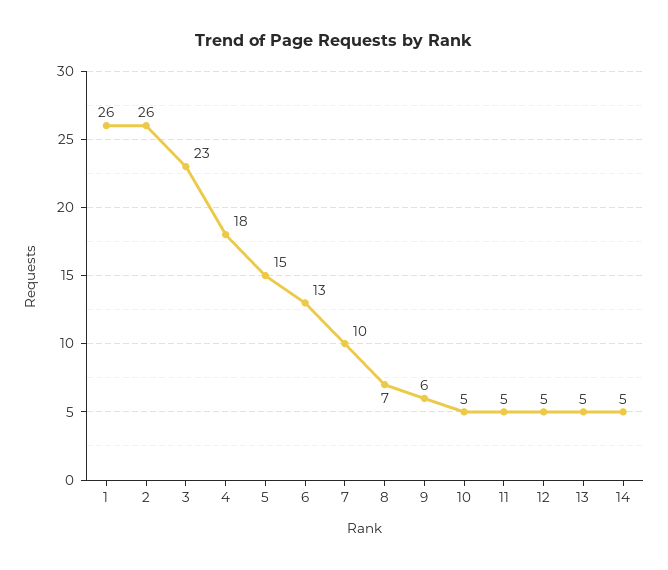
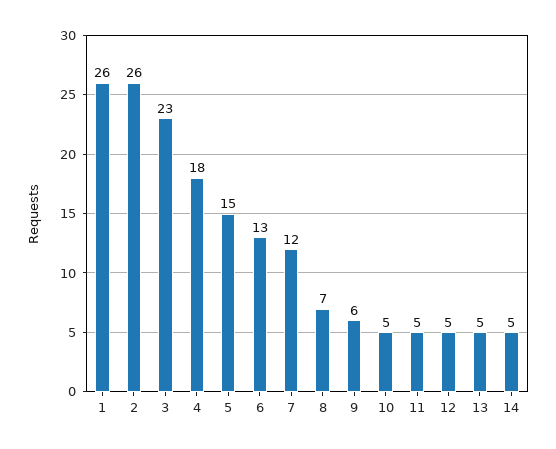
  {
    "1": 26,
    "2": 26,
    "3": 23,
    "4": 18,
    "5": 15,
    "6": 13,
-   "7": 10,
+   "7": 12,
    "8": 7,
    "9": 6,
    "10": 5,
    "11": 5,
    "12": 5,
    "13": 5,
    "14": 5
  }

